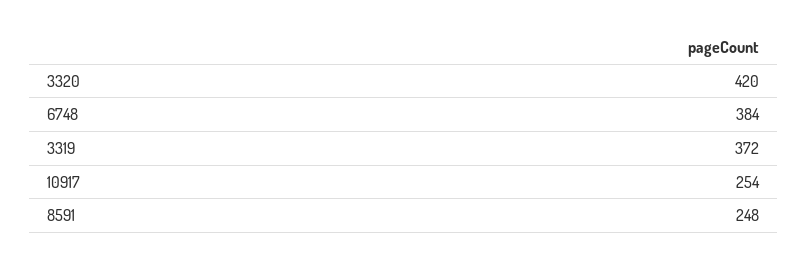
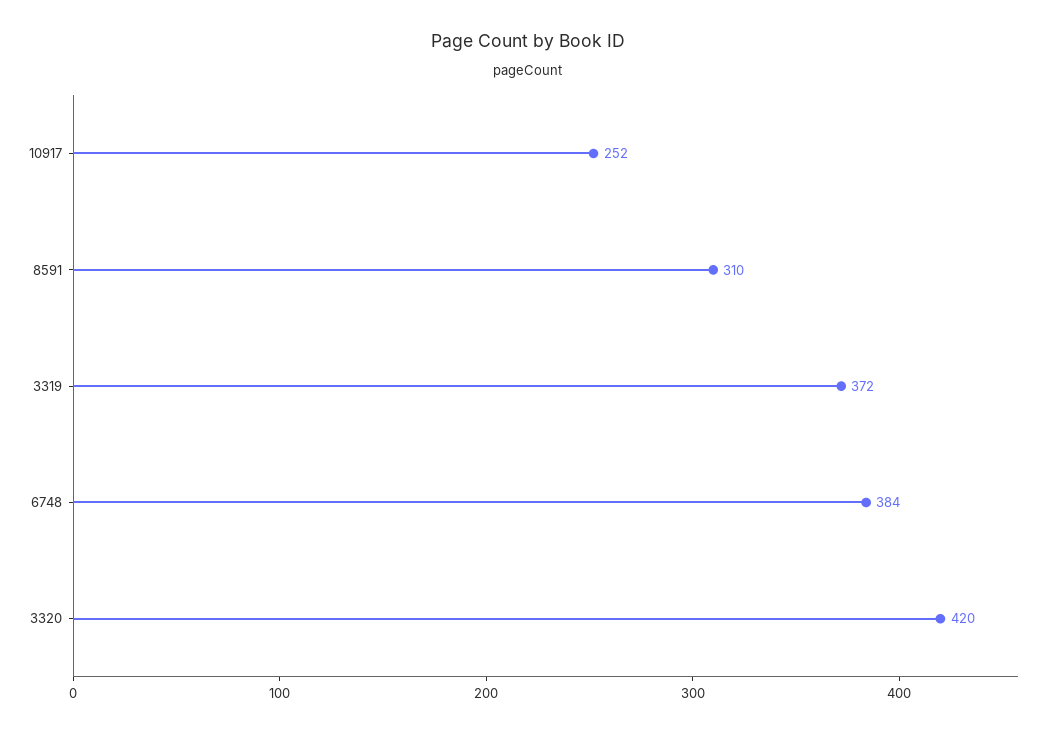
  {
    "3320": 420,
    "6748": 384,
    "3319": 372,
-   "10917": 254,
+   "10917": 252,
-   "8591": 248
+   "8591": 310
  }

